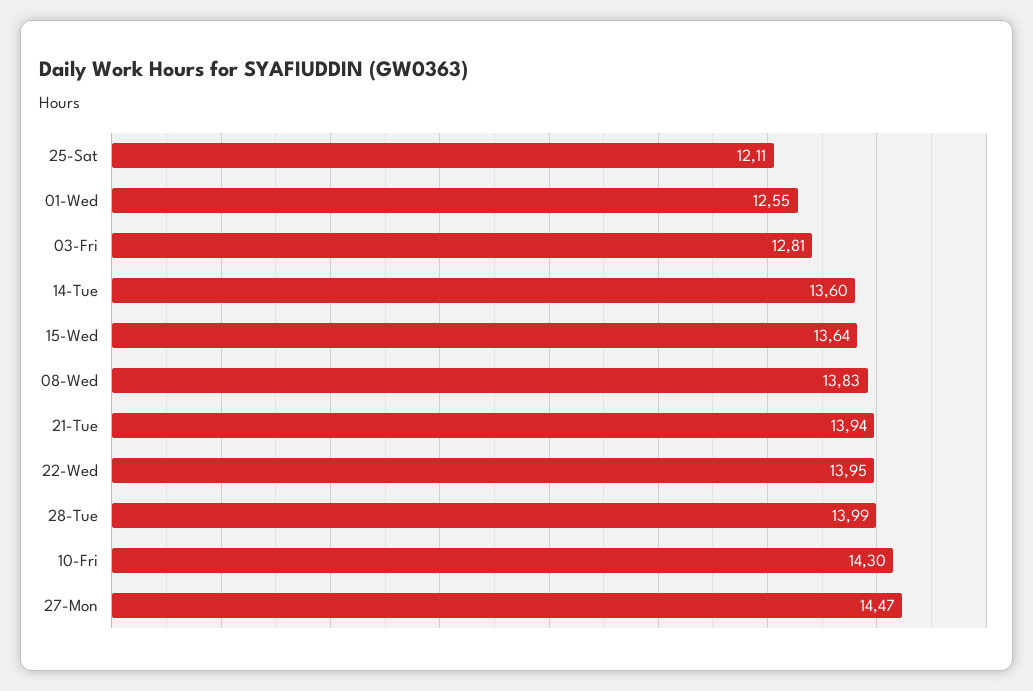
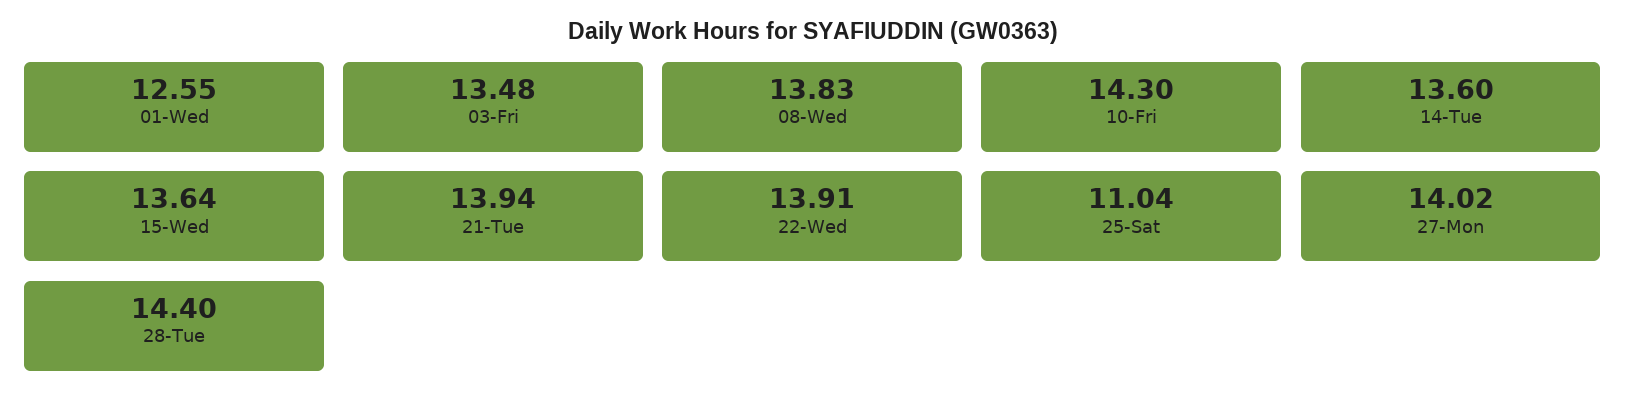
  {
-   "25-Sat": 12.11,
+   "25-Sat": 11.04,
    "01-Wed": 12.55,
-   "03-Fri": 12.81,
+   "03-Fri": 13.48,
    "14-Tue": 13.6,
    "15-Wed": 13.64,
    "08-Wed": 13.83,
    "21-Tue": 13.94,
-   "22-Wed": 13.95,
+   "22-Wed": 13.91,
-   "28-Tue": 13.99,
+   "28-Tue": 14.4,
    "10-Fri": 14.3,
-   "27-Mon": 14.47
+   "27-Mon": 14.02
  }

